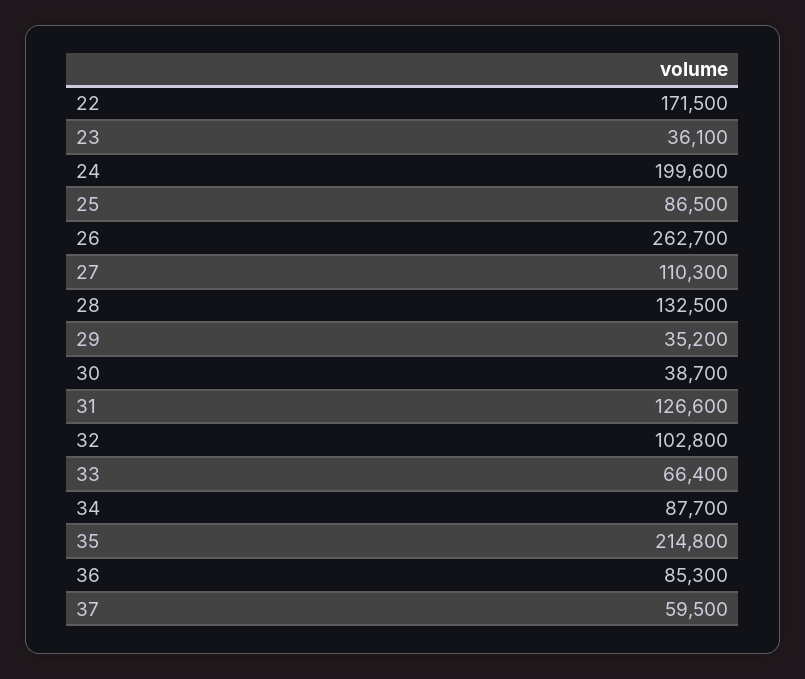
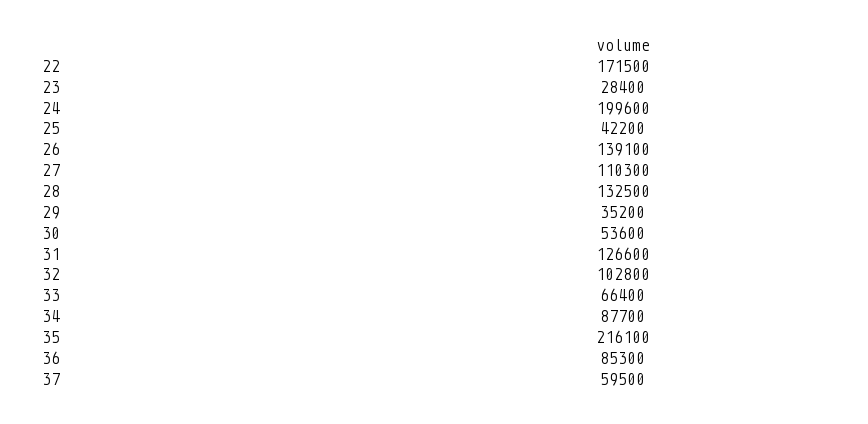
  {
    "22": 171500,
-   "23": 36100,
+   "23": 28400,
    "24": 199600,
-   "25": 86500,
+   "25": 42200,
-   "26": 262700,
+   "26": 139100,
    "27": 110300,
    "28": 132500,
    "29": 35200,
-   "30": 38700,
+   "30": 53600,
    "31": 126600,
    "32": 102800,
    "33": 66400,
    "34": 87700,
-   "35": 214800,
+   "35": 216100,
    "36": 85300,
    "37": 59500
  }

